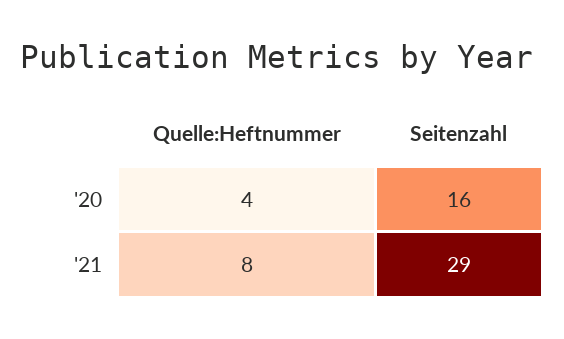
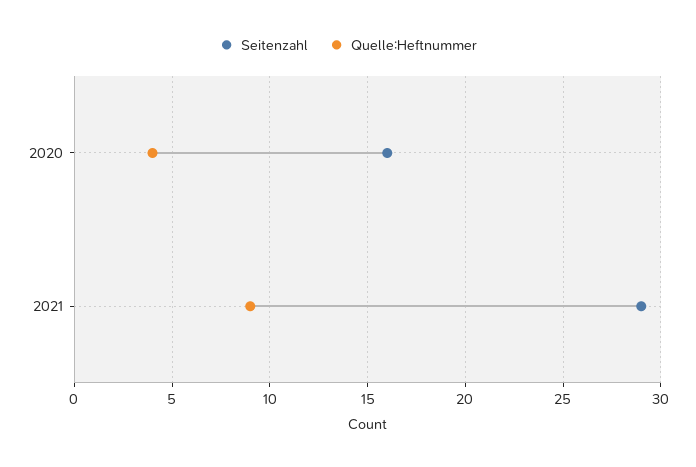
  {
    "Quelle:Heftnummer": {
      "'20": 4,
-     "'21": 8
+     "'21": 9
    },
    "Seitenzahl": {
      "'20": 16,
      "'21": 29
    }
  }

